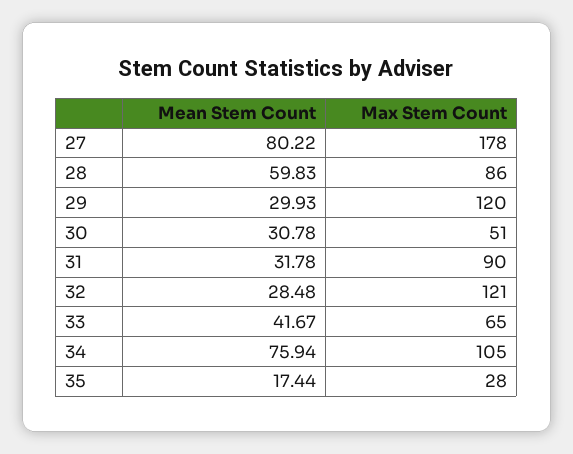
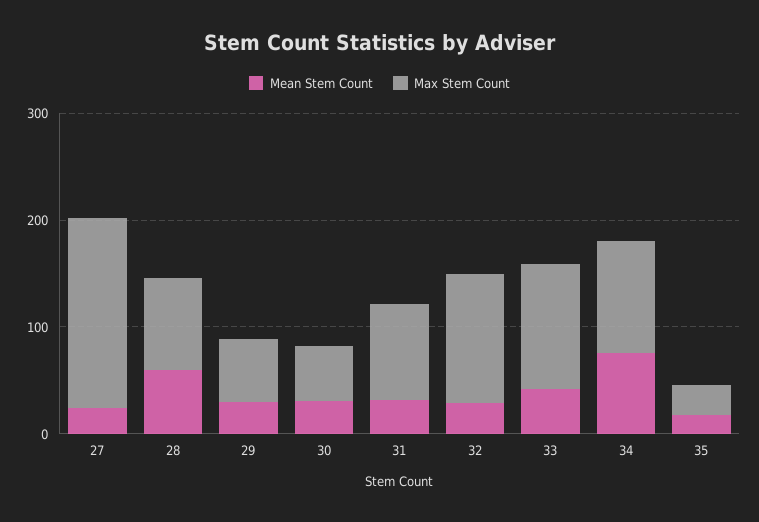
  {
    "Mean Stem Count": {
-     "27": 80.22,
+     "27": 20,
      "28": 59.83,
      "29": 29.93,
      "30": 30.78,
      "31": 31.78,
      "32": 28.48,
      "33": 41.67,
      "34": 75.94,
      "35": 17.44
    },
    "Max Stem Count": {
      "27": 178,
      "28": 86,
-     "29": 120,
+     "29": 60,
      "30": 51,
      "31": 90,
      "32": 121,
-     "33": 65,
+     "33": 120,
      "34": 105,
      "35": 28
    }
  }

